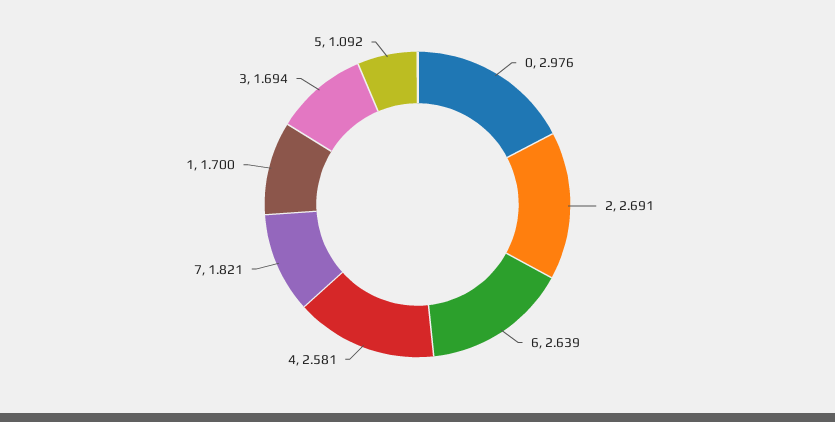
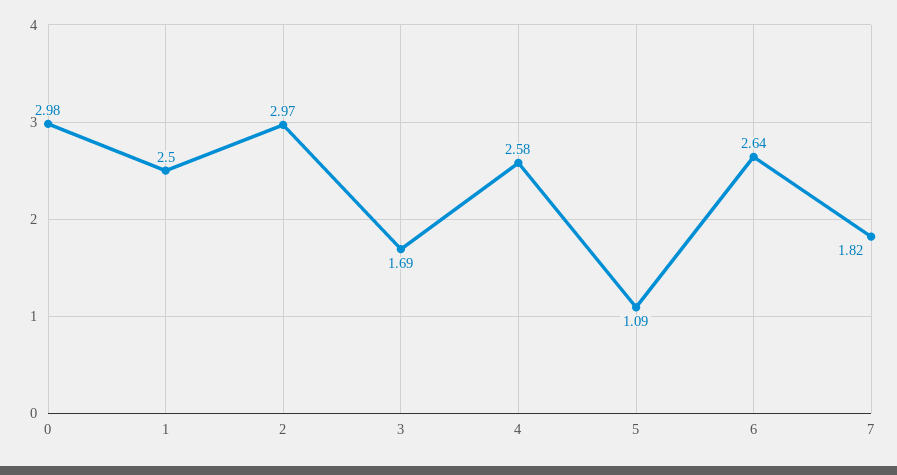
  {
    "0": 2.976,
-   "2": 2.691,
+   "2": 2.97,
    "6": 2.639,
    "4": 2.581,
    "7": 1.821,
-   "1": 1.7,
+   "1": 2.5,
    "3": 1.694,
    "5": 1.092
  }

